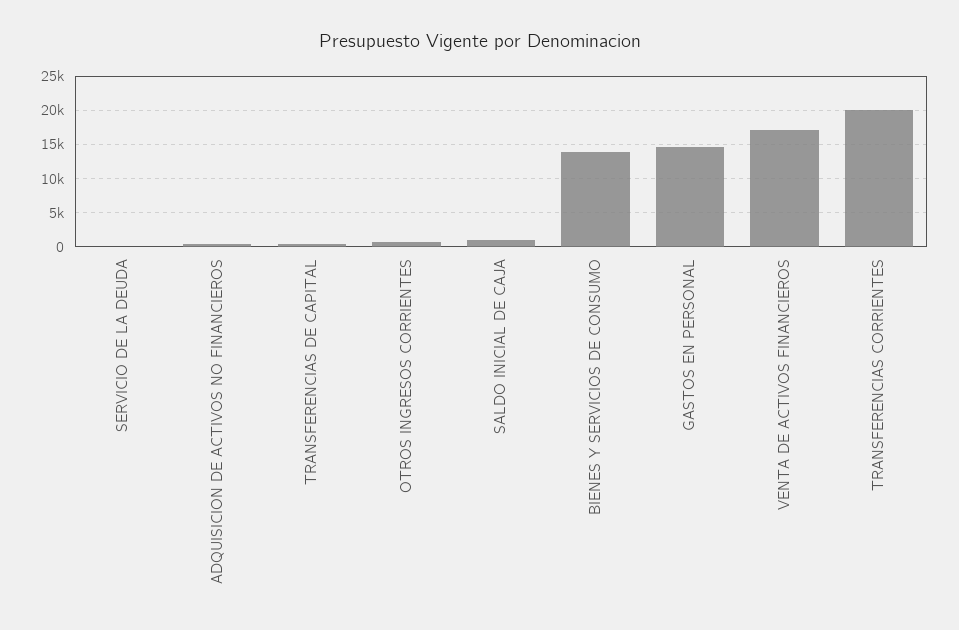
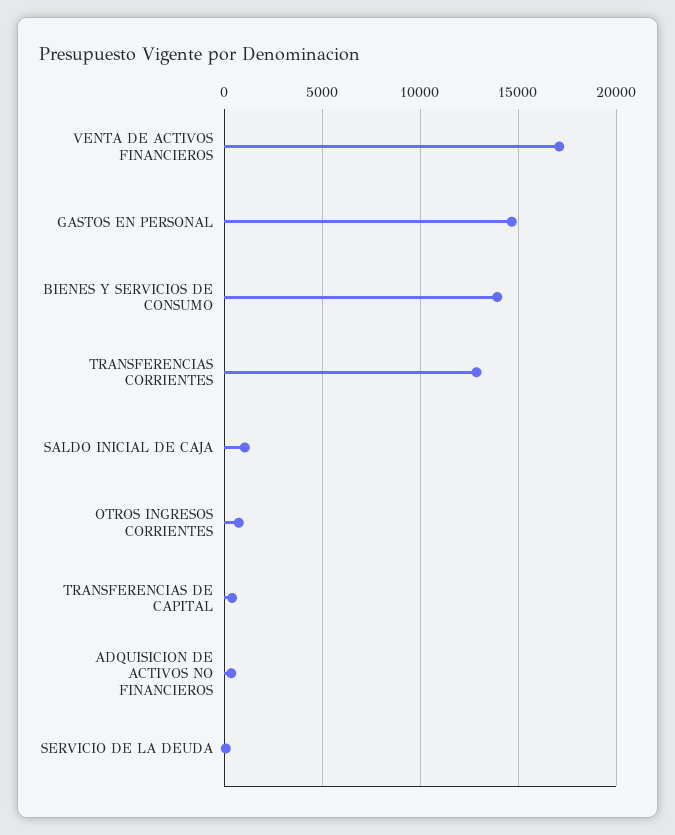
  {
    "SERVICIO DE LA DEUDA": 0,
    "ADQUISICION DE ACTIVOS NO FINANCIEROS": 500,
    "TRANSFERENCIAS DE CAPITAL": 500,
    "OTROS INGRESOS CORRIENTES": 500,
    "SALDO INICIAL DE CAJA": 1000,
    "BIENES Y SERVICIOS DE CONSUMO": 14000,
    "GASTOS EN PERSONAL": 14500,
    "VENTA DE ACTIVOS FINANCIEROS": 17000,
-   "TRANSFERENCIAS CORRIENTES": 20000
+   "TRANSFERENCIAS CORRIENTES": 13000
  }

